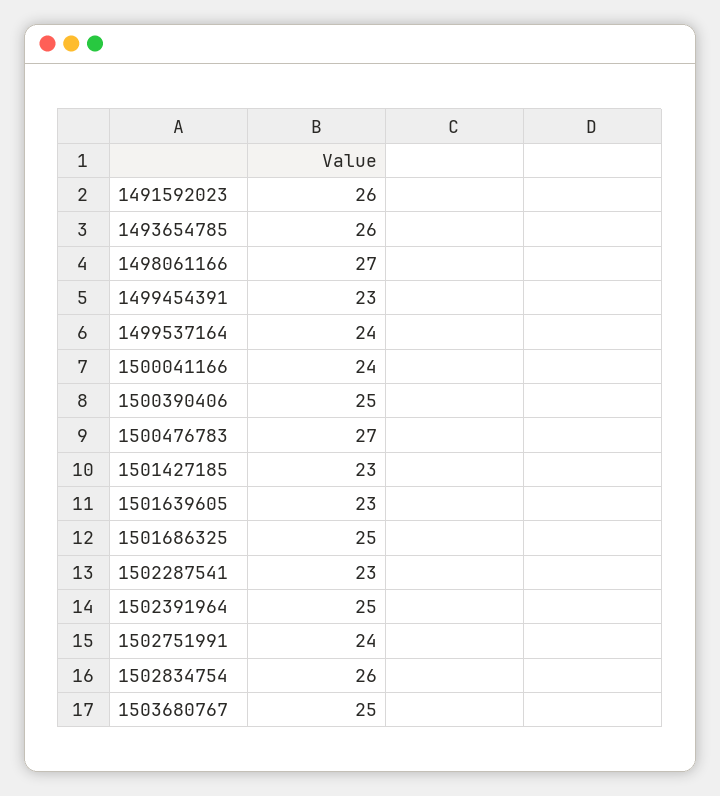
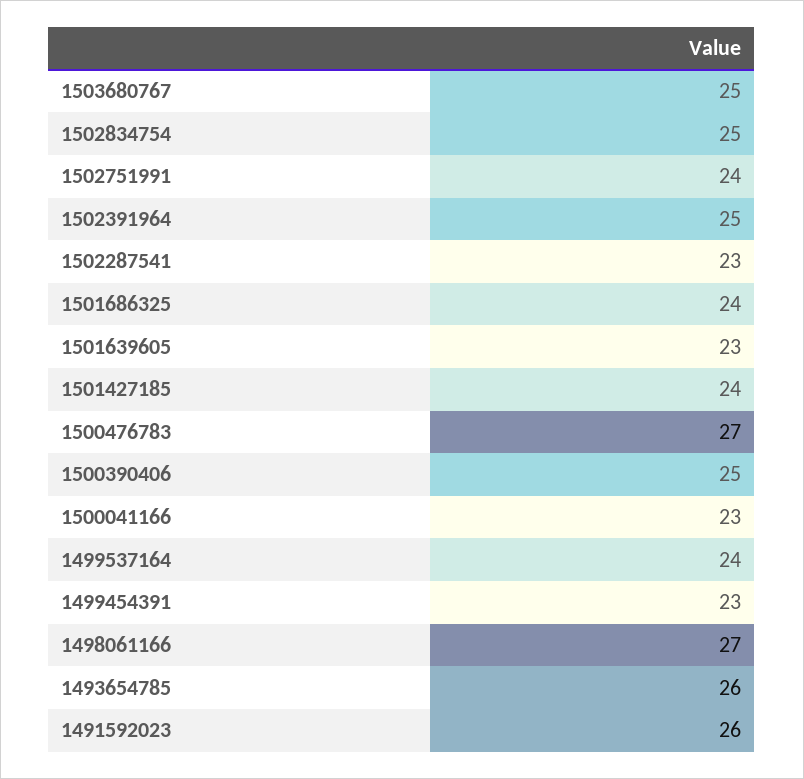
  {
    "1491592023": 26,
    "1493654785": 26,
    "1498061166": 27,
    "1499454391": 23,
    "1499537164": 24,
-   "1500041166": 24,
+   "1500041166": 23,
    "1500390406": 25,
    "1500476783": 27,
-   "1501427185": 23,
+   "1501427185": 24,
    "1501639605": 23,
-   "1501686325": 25,
+   "1501686325": 24,
    "1502287541": 23,
    "1502391964": 25,
    "1502751991": 24,
-   "1502834754": 26,
+   "1502834754": 25,
    "1503680767": 25
  }

